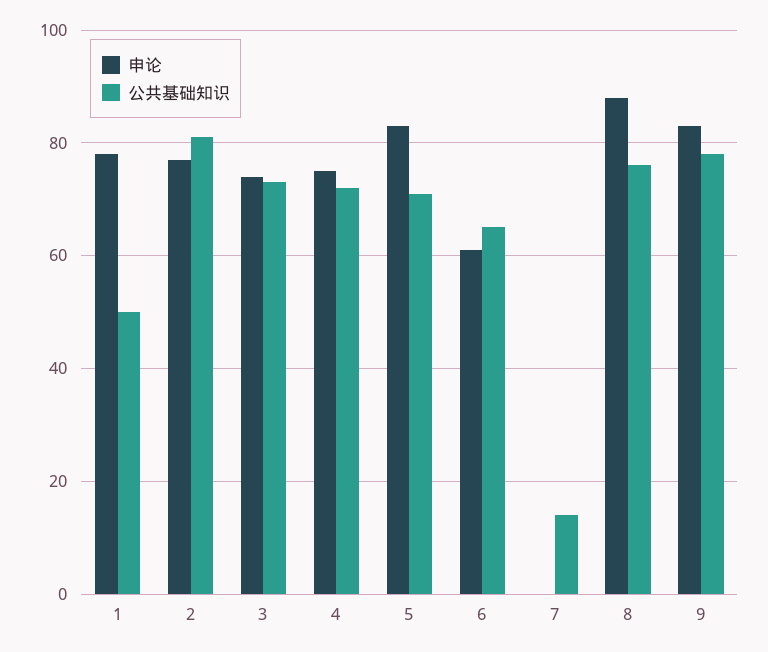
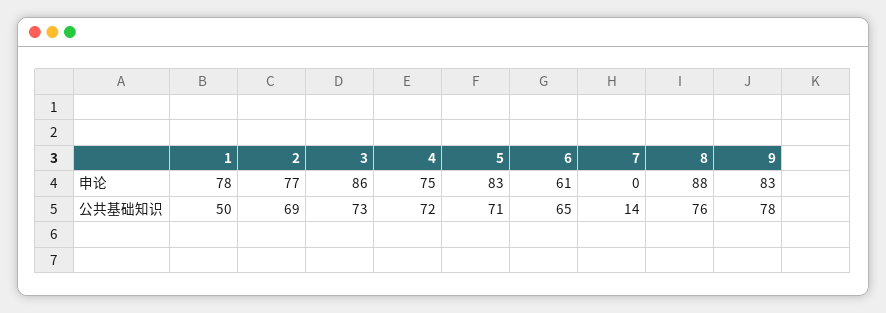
  {
    "申论": {
      "1": 78,
      "2": 77,
-     "3": 75,
+     "3": 86,
      "4": 75,
      "5": 83,
      "6": 61,
      "7": 0,
      "8": 88,
      "9": 83
    },
    "公共基础知识": {
      "1": 50,
-     "2": 80,
+     "2": 69,
      "3": 73,
      "4": 72,
      "5": 71,
      "6": 65,
      "7": 14,
      "8": 76,
      "9": 78
    }
  }

